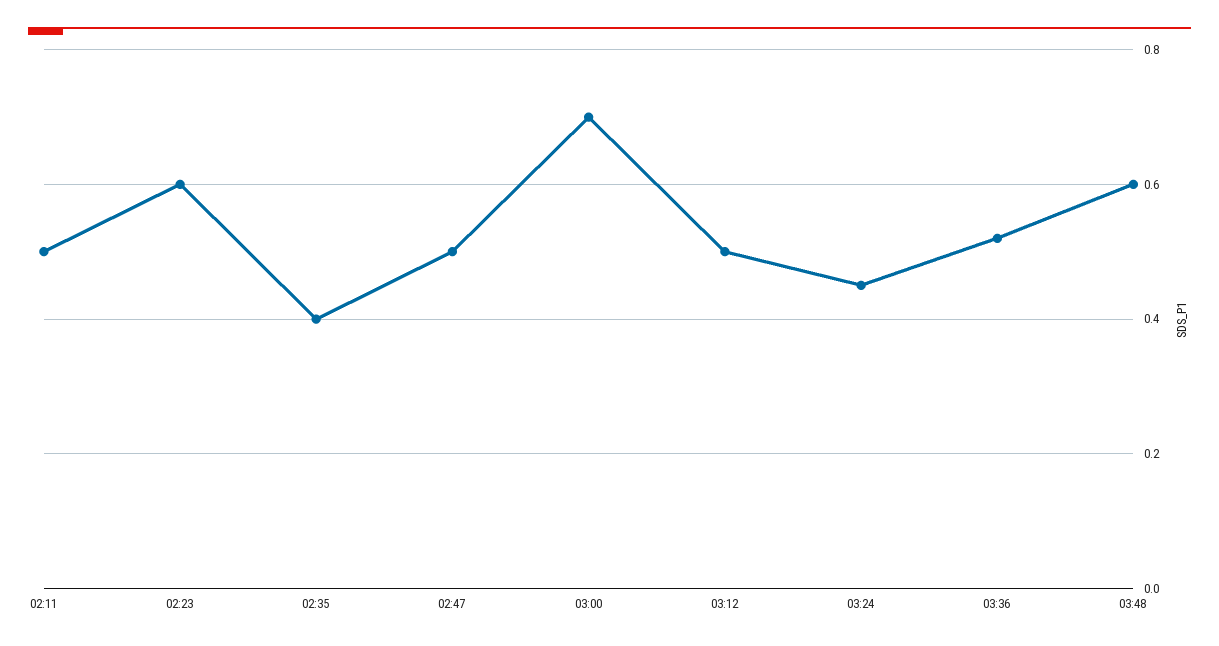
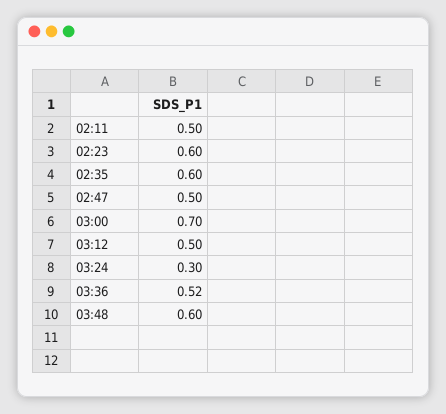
  {
    "02:11": 0.5,
    "02:23": 0.6,
-   "02:35": 0.4,
+   "02:35": 0.6,
    "02:47": 0.5,
    "03:00": 0.7,
    "03:12": 0.5,
-   "03:24": 0.45,
+   "03:24": 0.3,
    "03:36": 0.52,
    "03:48": 0.6
  }

